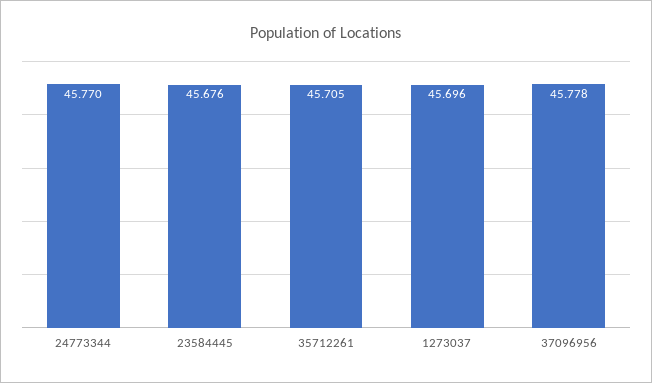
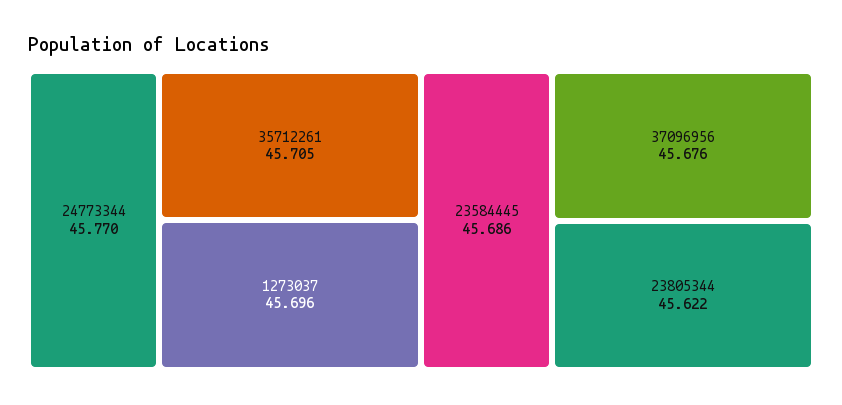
  {
    "24773344": 45.77,
-   "23584445": 45.676,
+   "23584445": 45.686,
    "35712261": 45.705,
    "1273037": 45.696,
-   "37096956": 45.778
+   "37096956": 45.676,
+   "23805344": 45.622
  }

